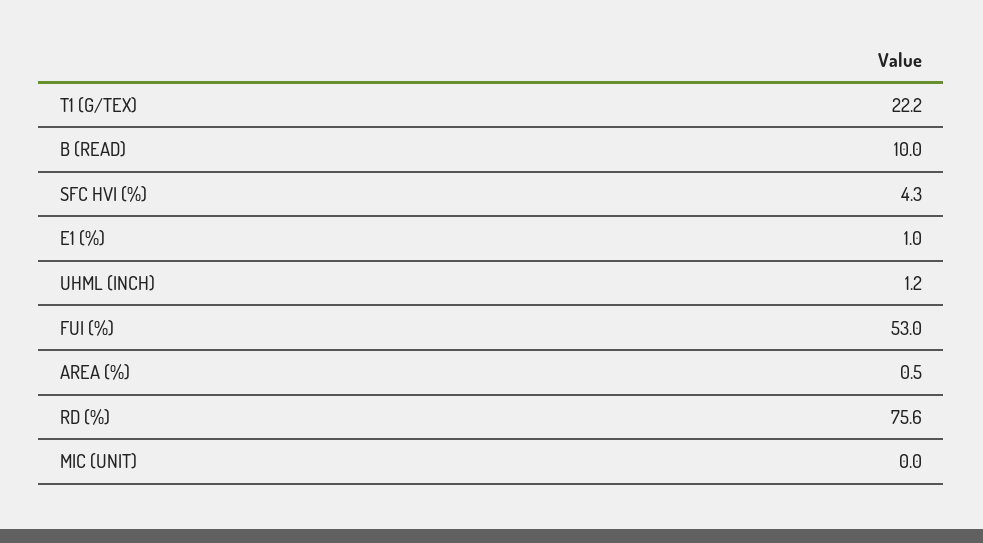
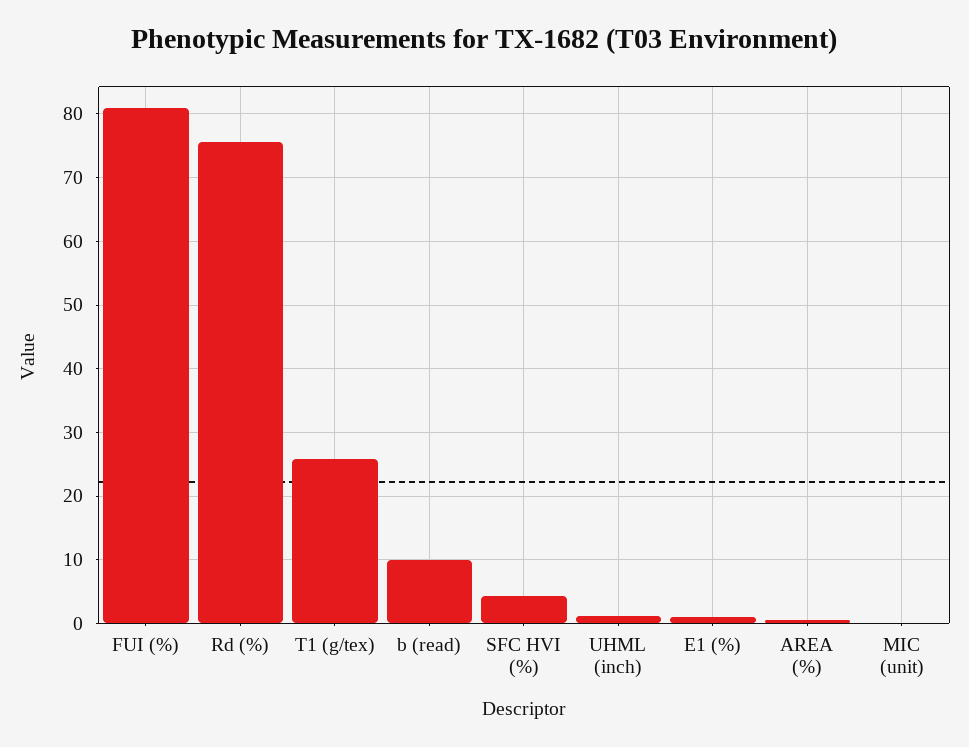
  {
-   "T1 (G/TEX)": 22.2,
+   "T1 (G/TEX)": 26,
    "B (READ)": 10,
    "SFC HVI (%)": 4.3,
    "E1 (%)": 1,
    "UHML (INCH)": 1.2,
-   "FUI (%)": 53,
+   "FUI (%)": 81,
    "AREA (%)": 0.5,
    "RD (%)": 75.6,
    "MIC (UNIT)": 0
  }

